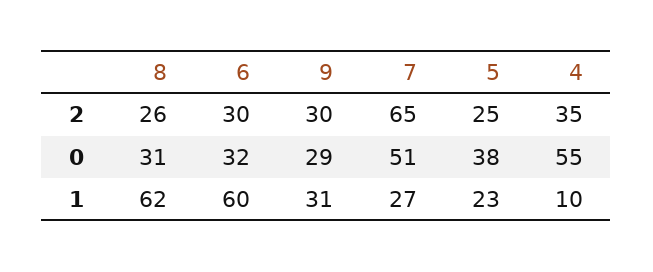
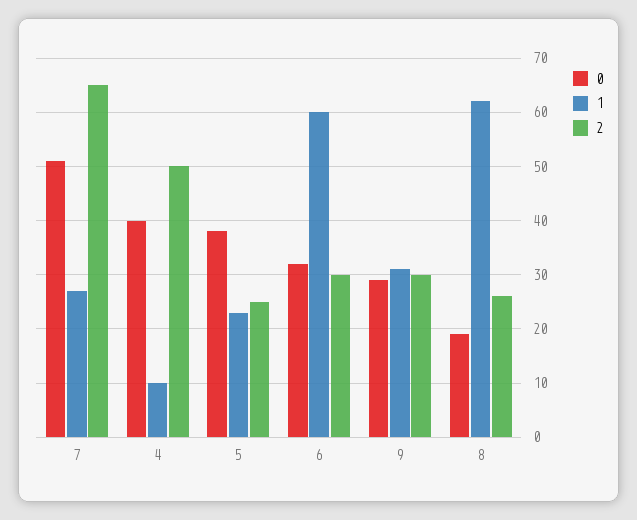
  {
    "2": {
      "8": 26,
      "6": 30,
      "9": 30,
      "7": 65,
      "5": 25,
-     "4": 35
+     "4": 50
    },
    "0": {
-     "8": 31,
+     "8": 20,
      "6": 32,
      "9": 29,
      "7": 51,
      "5": 38,
-     "4": 55
+     "4": 40
    },
    "1": {
      "8": 62,
      "6": 60,
      "9": 31,
      "7": 27,
      "5": 23,
      "4": 10
    }
  }

